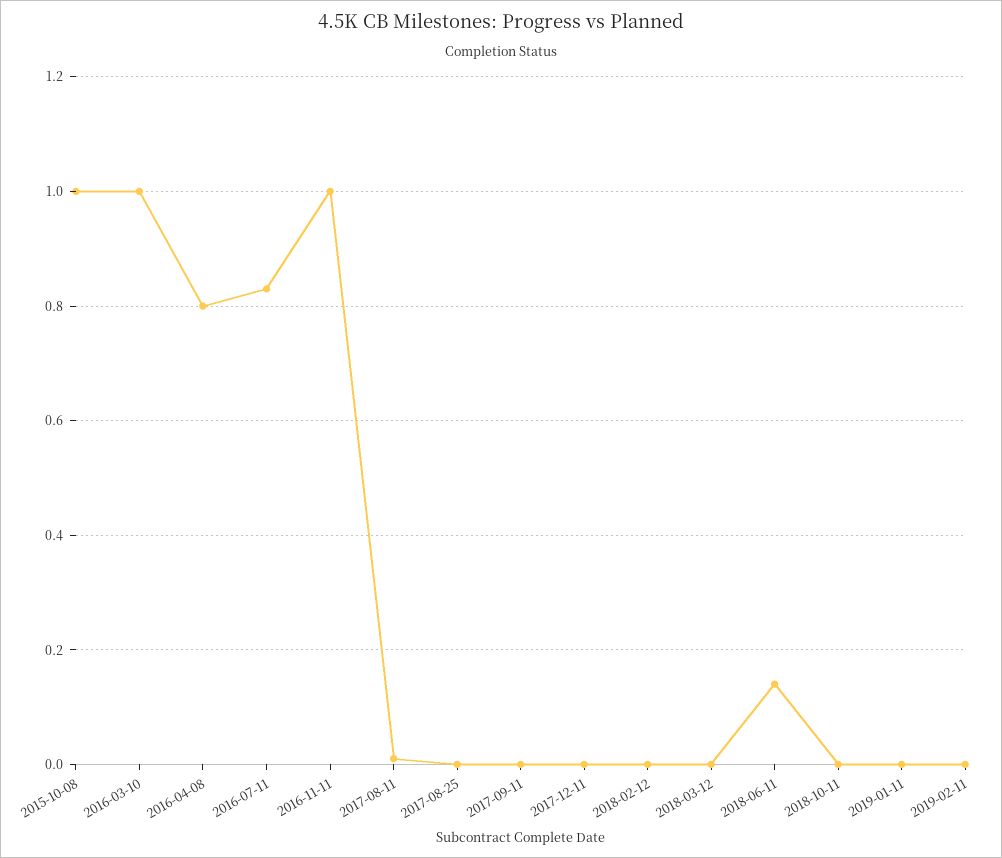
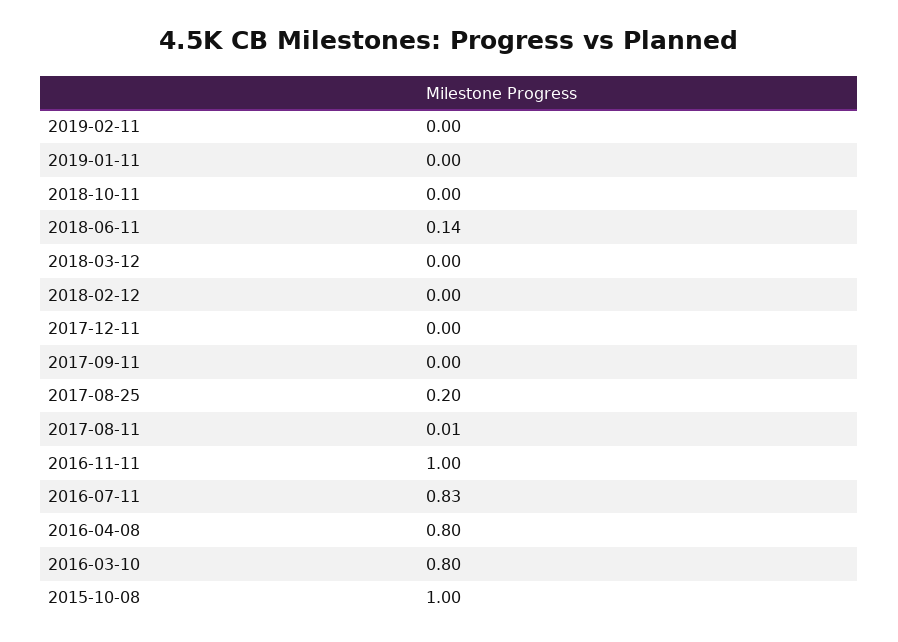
  {
    "2015-10-08": 1,
-   "2016-03-10": 1,
+   "2016-03-10": 0.8,
    "2016-04-08": 0.8,
    "2016-07-11": 0.83,
    "2016-11-11": 1,
    "2017-08-11": 0.01,
-   "2017-08-25": 0,
+   "2017-08-25": 0.2,
    "2017-09-11": 0,
    "2017-12-11": 0,
    "2018-02-12": 0,
    "2018-03-12": 0,
    "2018-06-11": 0.14,
    "2018-10-11": 0,
    "2019-01-11": 0,
    "2019-02-11": 0
  }

